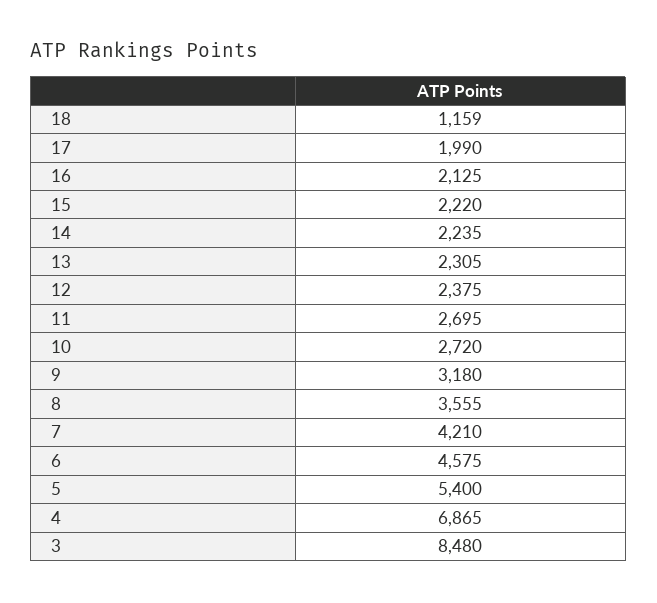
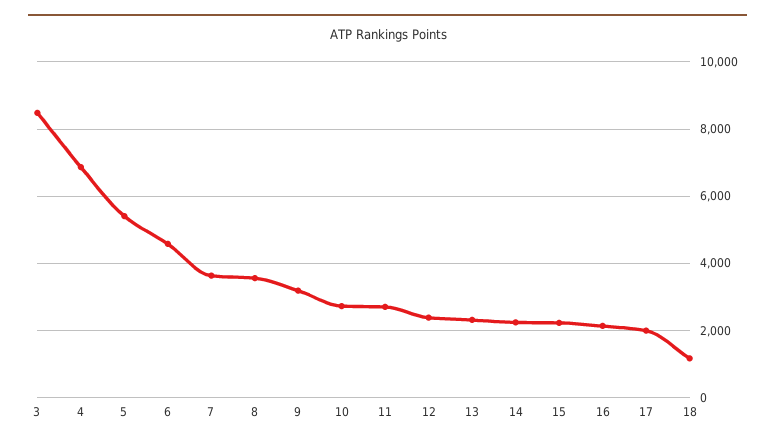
  {
    "18": 1159,
    "17": 1990,
    "16": 2125,
    "15": 2220,
    "14": 2235,
    "13": 2305,
    "12": 2375,
    "11": 2695,
    "10": 2720,
    "9": 3180,
    "8": 3555,
-   "7": 4210,
+   "7": 3600,
    "6": 4575,
    "5": 5400,
    "4": 6865,
    "3": 8480
  }

